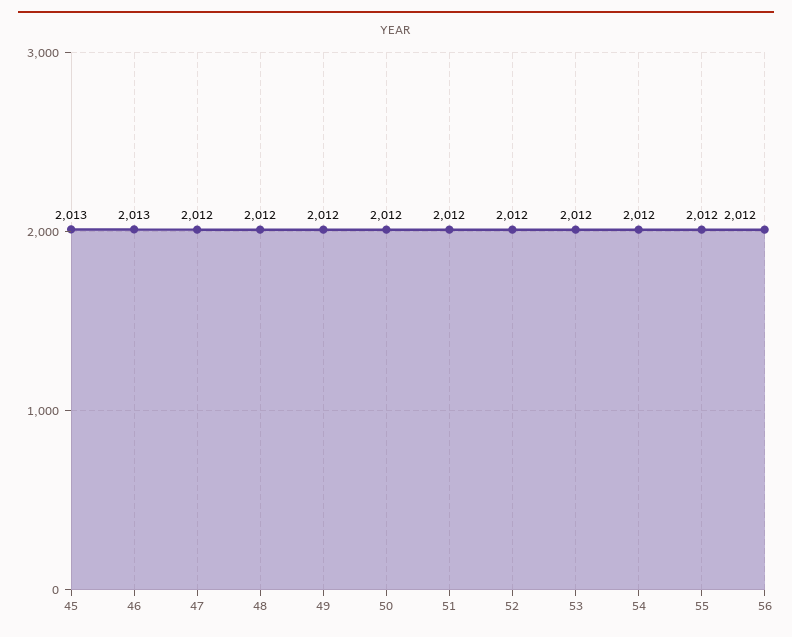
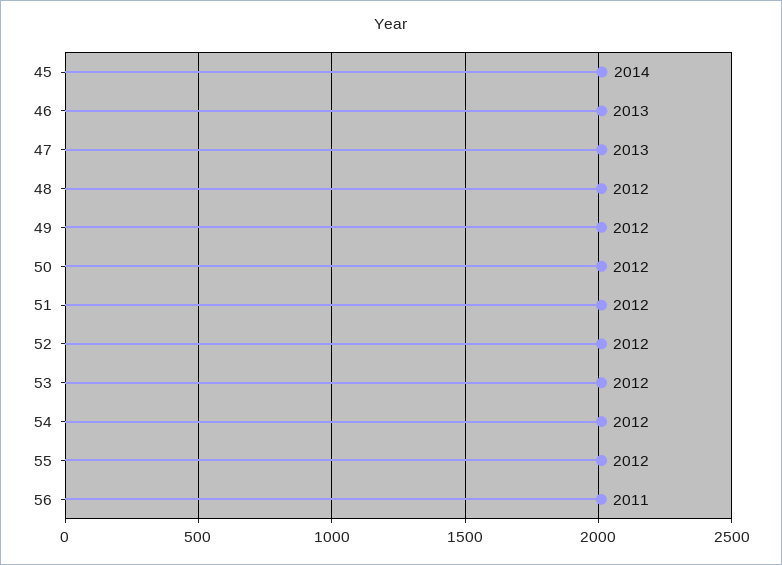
  {
-   "45": 2013,
+   "45": 2014,
    "46": 2013,
-   "47": 2012,
+   "47": 2013,
    "48": 2012,
    "49": 2012,
    "50": 2012,
    "51": 2012,
    "52": 2012,
    "53": 2012,
    "54": 2012,
    "55": 2012,
-   "56": 2012
+   "56": 2011
  }

